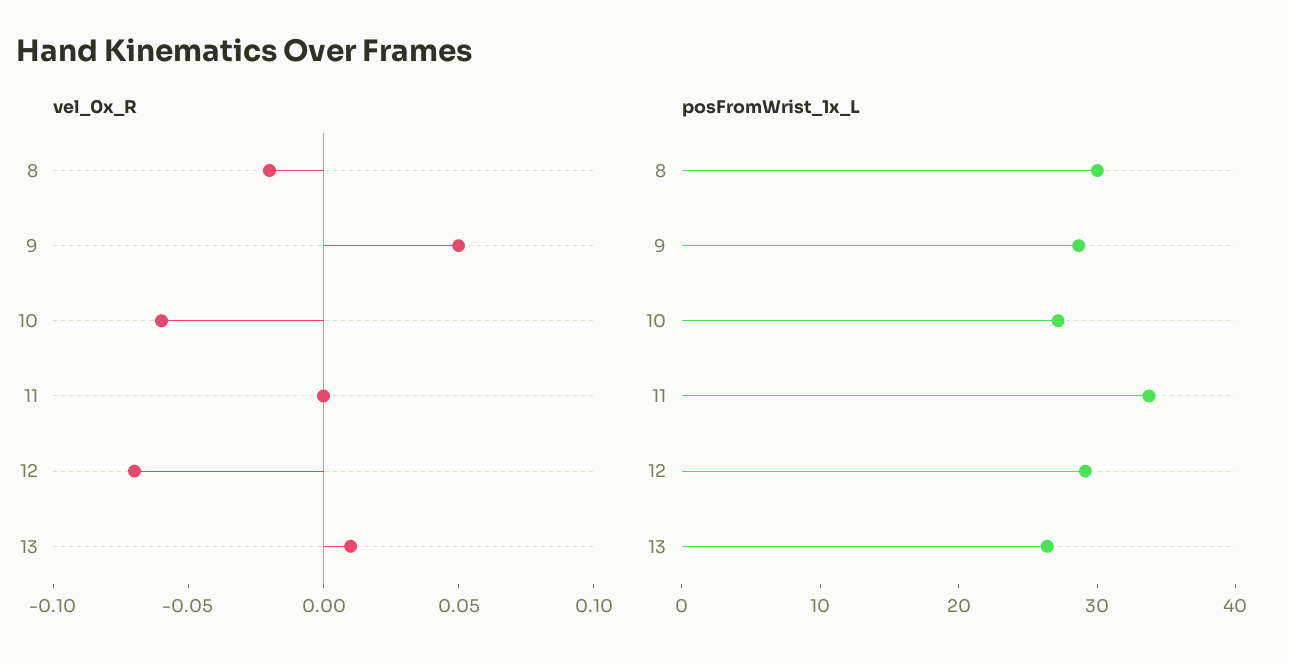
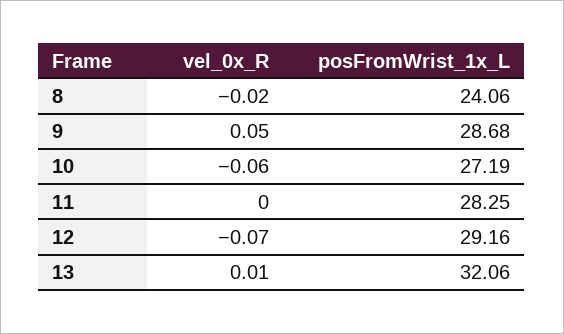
  {
    "vel_0x_R": {
      "8": -0.02,
      "9": 0.05,
      "10": -0.06,
      "11": 0,
      "12": -0.07,
      "13": 0.01
    },
    "posFromWrist_1x_L": {
-     "8": 30,
+     "8": 24.06,
      "9": 28.68,
      "10": 27.19,
-     "11": 34,
+     "11": 28.25,
      "12": 29.16,
-     "13": 26
+     "13": 32.06
    }
  }

